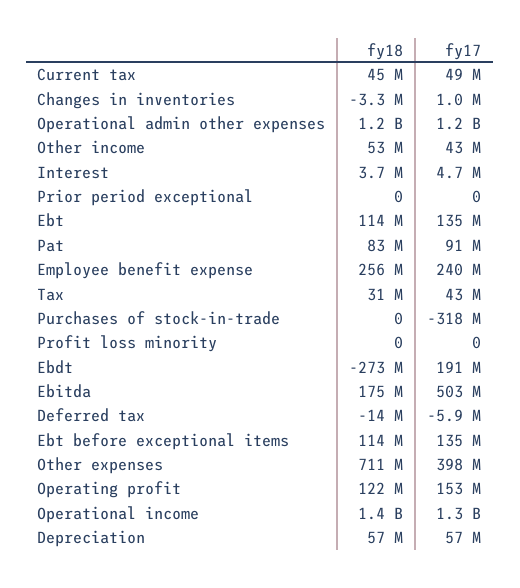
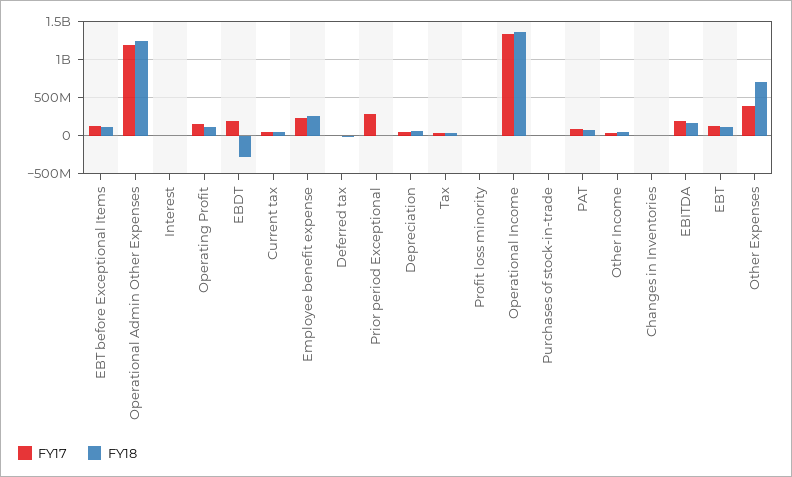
  {
    "fy18": {
      "Current tax": 45000000,
      "Changes in inventories": -3300000,
      "Operational admin other expenses": 1200000000,
      "Other income": 53000000,
      "Interest": 3700000,
      "Prior period exceptional": 0,
      "Ebt": 114000000,
      "Pat": 83000000,
      "Employee benefit expense": 256000000,
      "Tax": 31000000,
      "Purchases of stock-in-trade": 0,
      "Profit loss minority": 0,
      "Ebdt": -273000000,
      "Ebitda": 175000000,
      "Deferred tax": -14000000,
      "Ebt before exceptional items": 114000000,
      "Other expenses": 711000000,
      "Operating profit": 122000000,
      "Operational income": 1400000000,
      "Depreciation": 57000000
    },
    "fy17": {
      "Current tax": 49000000,
      "Changes in inventories": 1000000,
      "Operational admin other expenses": 1200000000,
      "Other income": 43000000,
      "Interest": 4700000,
-     "Prior period exceptional": 0,
+     "Prior period exceptional": 300000000,
      "Ebt": 135000000,
      "Pat": 91000000,
      "Employee benefit expense": 240000000,
      "Tax": 43000000,
-     "Purchases of stock-in-trade": -318000000,
+     "Purchases of stock-in-trade": 0,
      "Profit loss minority": 0,
      "Ebdt": 191000000,
-     "Ebitda": 503000000,
+     "Ebitda": 200000000,
      "Deferred tax": -5900000,
      "Ebt before exceptional items": 135000000,
      "Other expenses": 398000000,
      "Operating profit": 153000000,
      "Operational income": 1300000000,
      "Depreciation": 57000000
    }
  }

